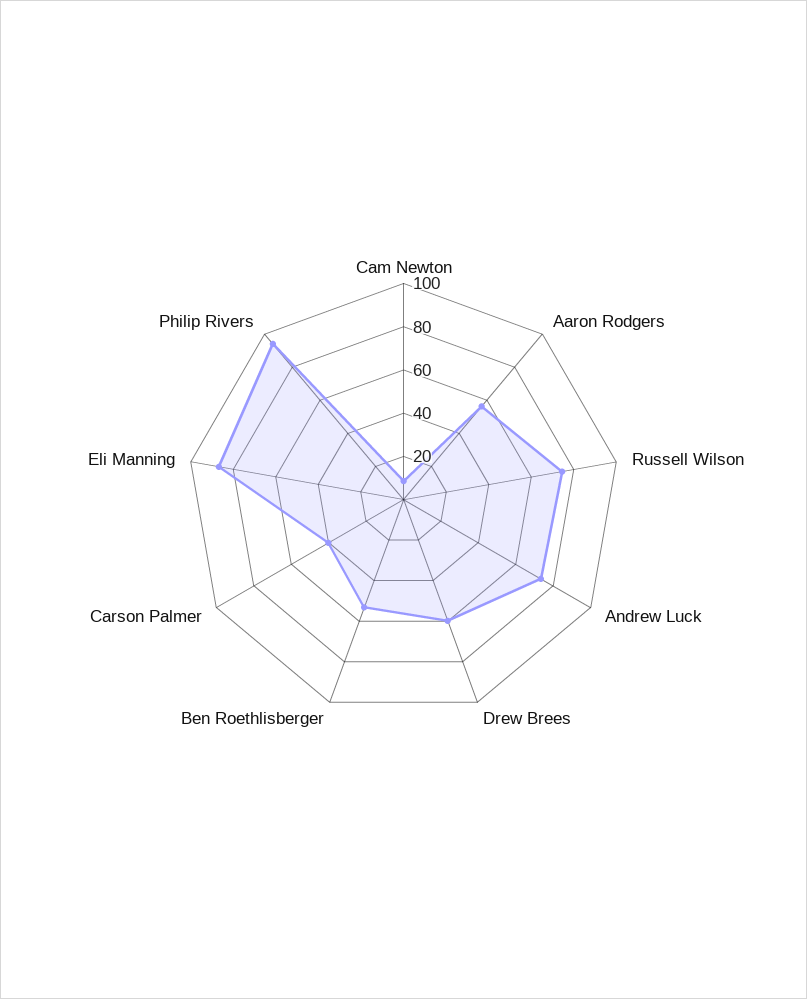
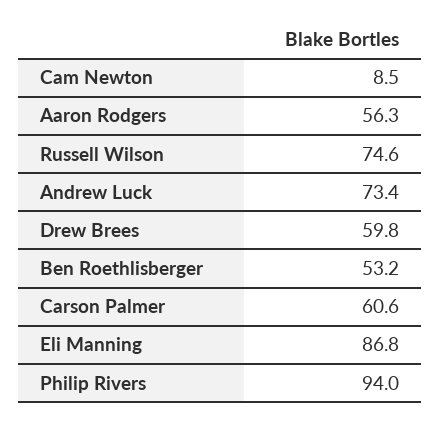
  {
    "Cam Newton": 8.5,
    "Aaron Rodgers": 56.3,
    "Russell Wilson": 74.6,
    "Andrew Luck": 73.4,
    "Drew Brees": 59.8,
    "Ben Roethlisberger": 53.2,
-   "Carson Palmer": 40,
+   "Carson Palmer": 60.6,
    "Eli Manning": 86.8,
    "Philip Rivers": 94
  }

